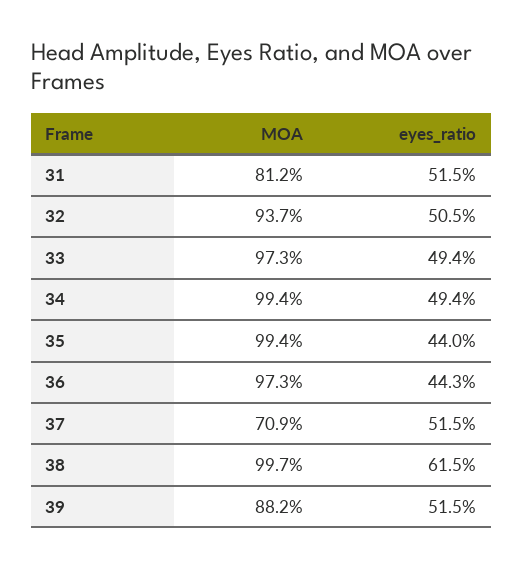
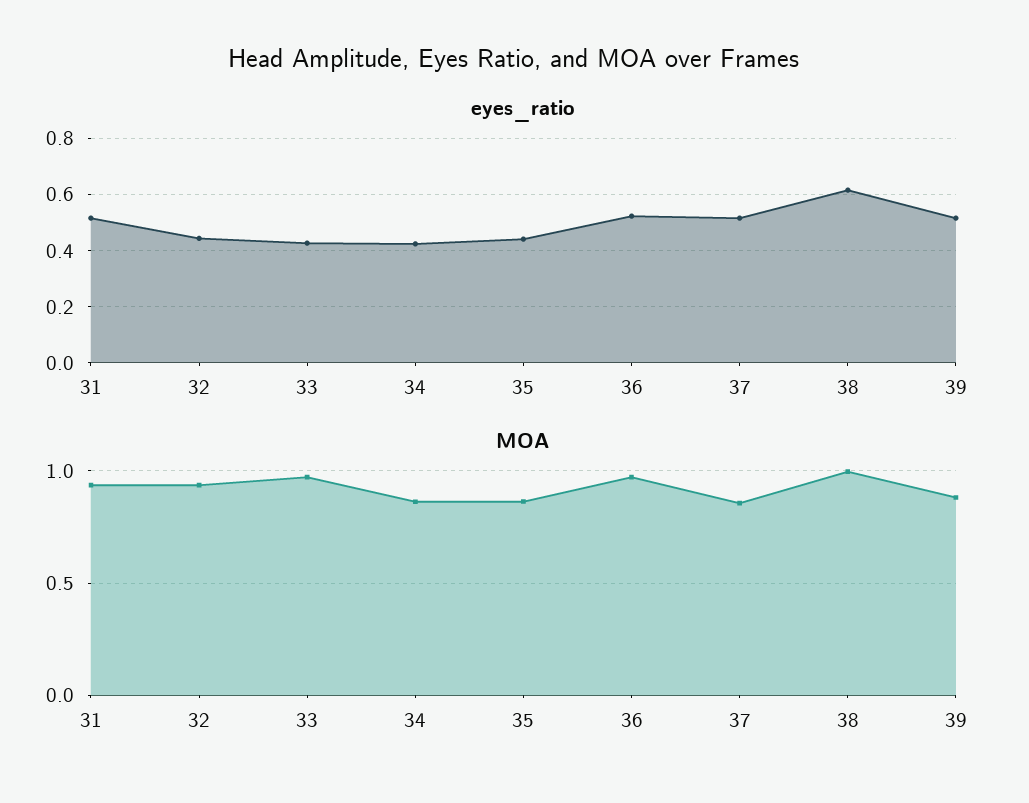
  {
    "MOA": {
-     "31": 0.812,
+     "31": 0.95,
      "32": 0.937,
      "33": 0.973,
-     "34": 0.994,
+     "34": 0.85,
-     "35": 0.994,
+     "35": 0.85,
      "36": 0.973,
-     "37": 0.709,
+     "37": 0.85,
      "38": 0.997,
      "39": 0.882
    },
    "eyes_ratio": {
      "31": 0.515,
-     "32": 0.505,
+     "32": 0.45,
-     "33": 0.494,
+     "33": 0.425,
-     "34": 0.494,
+     "34": 0.425,
      "35": 0.44,
-     "36": 0.443,
+     "36": 0.525,
      "37": 0.515,
      "38": 0.615,
      "39": 0.515
    }
  }

